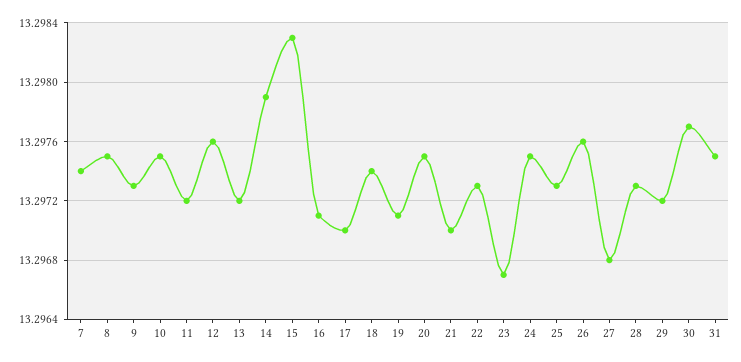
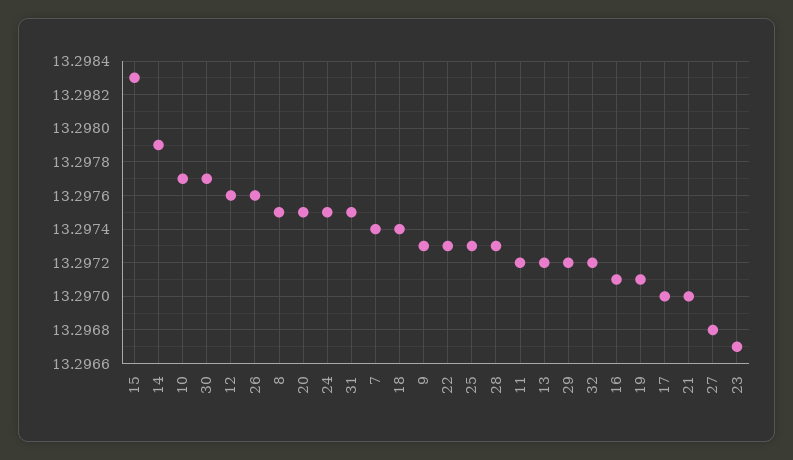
  {
    "7": 13.2974,
    "8": 13.2975,
    "9": 13.2973,
-   "10": 13.2975,
+   "10": 13.2977,
    "11": 13.2972,
    "12": 13.2976,
    "13": 13.2972,
    "14": 13.2979,
    "15": 13.2983,
    "16": 13.2971,
    "17": 13.297,
    "18": 13.2974,
    "19": 13.2971,
    "20": 13.2975,
    "21": 13.297,
    "22": 13.2973,
    "23": 13.2967,
    "24": 13.2975,
    "25": 13.2973,
    "26": 13.2976,
    "27": 13.2968,
    "28": 13.2973,
    "29": 13.2972,
    "30": 13.2977,
-   "31": 13.2975
+   "31": 13.2975,
+   "32": 13.2972
  }

